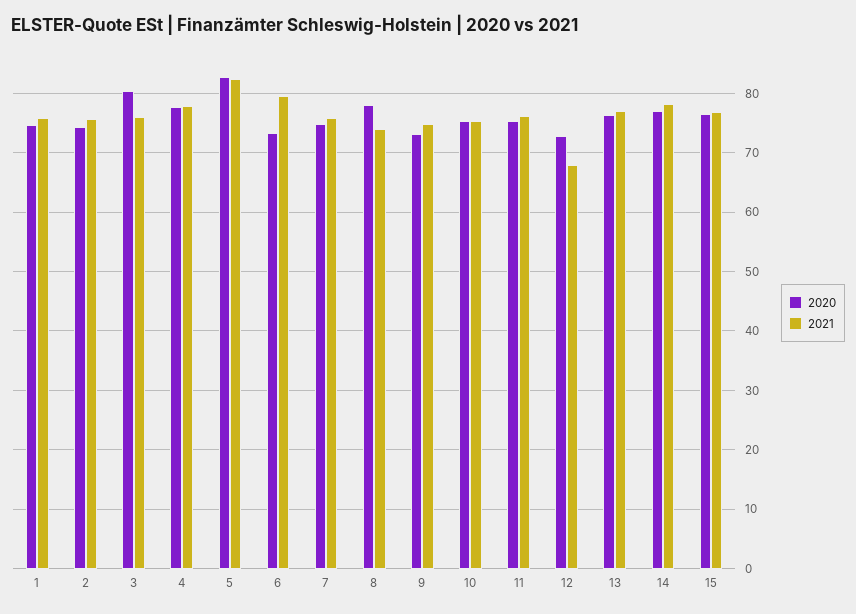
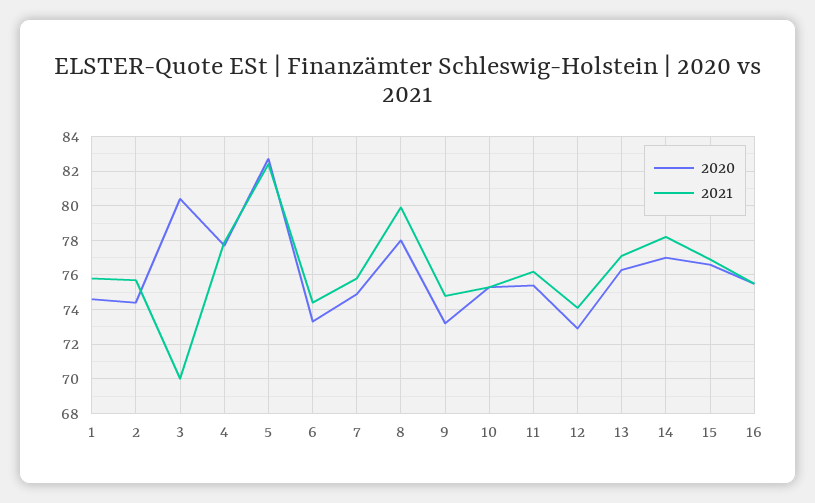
  {
    "2020": {
      "1": 74.5,
      "2": 74.5,
      "3": 80.5,
      "4": 77.5,
      "5": 82.5,
      "6": 73.5,
      "7": 75,
      "8": 78,
      "9": 73,
      "10": 75.5,
      "11": 75.5,
      "12": 73,
      "13": 76.5,
      "14": 77,
-     "15": 76.5
+     "15": 76.5,
+     "16": 75.5
    },
    "2021": {
      "1": 76,
      "2": 75.5,
-     "3": 76,
+     "3": 70,
      "4": 78,
      "5": 82.5,
-     "6": 80,
+     "6": 74.5,
      "7": 76,
-     "8": 74,
+     "8": 80,
      "9": 75,
      "10": 75.5,
      "11": 76,
-     "12": 68,
+     "12": 74,
      "13": 77,
      "14": 78,
-     "15": 77
+     "15": 77,
+     "16": 75.5
    }
  }

